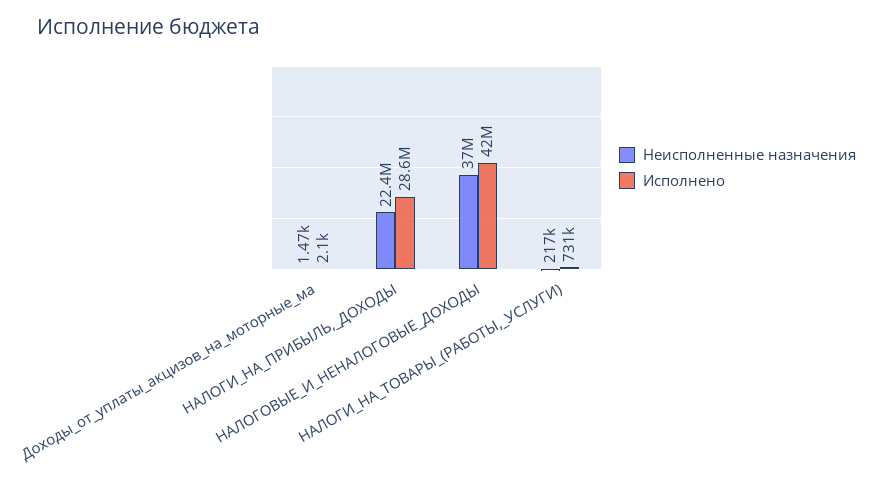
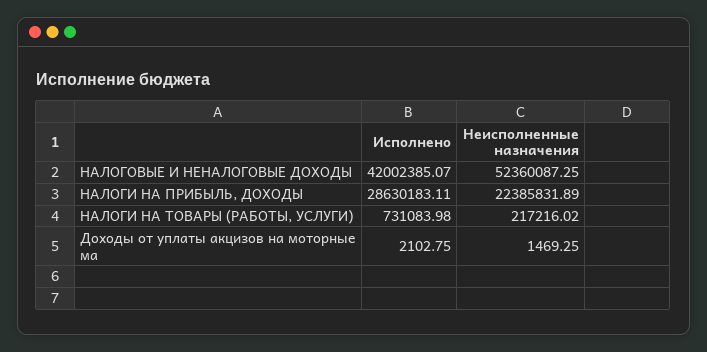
  {
    "Неисполненные назначения": {
      "Доходы_от_уплаты_акцизов_на_моторные_ма": 1469.25,
      "НАЛОГИ_НА_ПРИБЫЛЬ,_ДОХОДЫ": 22385831.89,
-     "НАЛОГОВЫЕ_И_НЕНАЛОГОВЫЕ_ДОХОДЫ": 37000000,
+     "НАЛОГОВЫЕ_И_НЕНАЛОГОВЫЕ_ДОХОДЫ": 52360087.25,
      "НАЛОГИ_НА_ТОВАРЫ_(РАБОТЫ,_УСЛУГИ)": 217216.02
    },
    "Исполнено": {
      "Доходы_от_уплаты_акцизов_на_моторные_ма": 2102.75,
      "НАЛОГИ_НА_ПРИБЫЛЬ,_ДОХОДЫ": 28630183.11,
      "НАЛОГОВЫЕ_И_НЕНАЛОГОВЫЕ_ДОХОДЫ": 42002385.07,
      "НАЛОГИ_НА_ТОВАРЫ_(РАБОТЫ,_УСЛУГИ)": 731083.98
    }
  }

